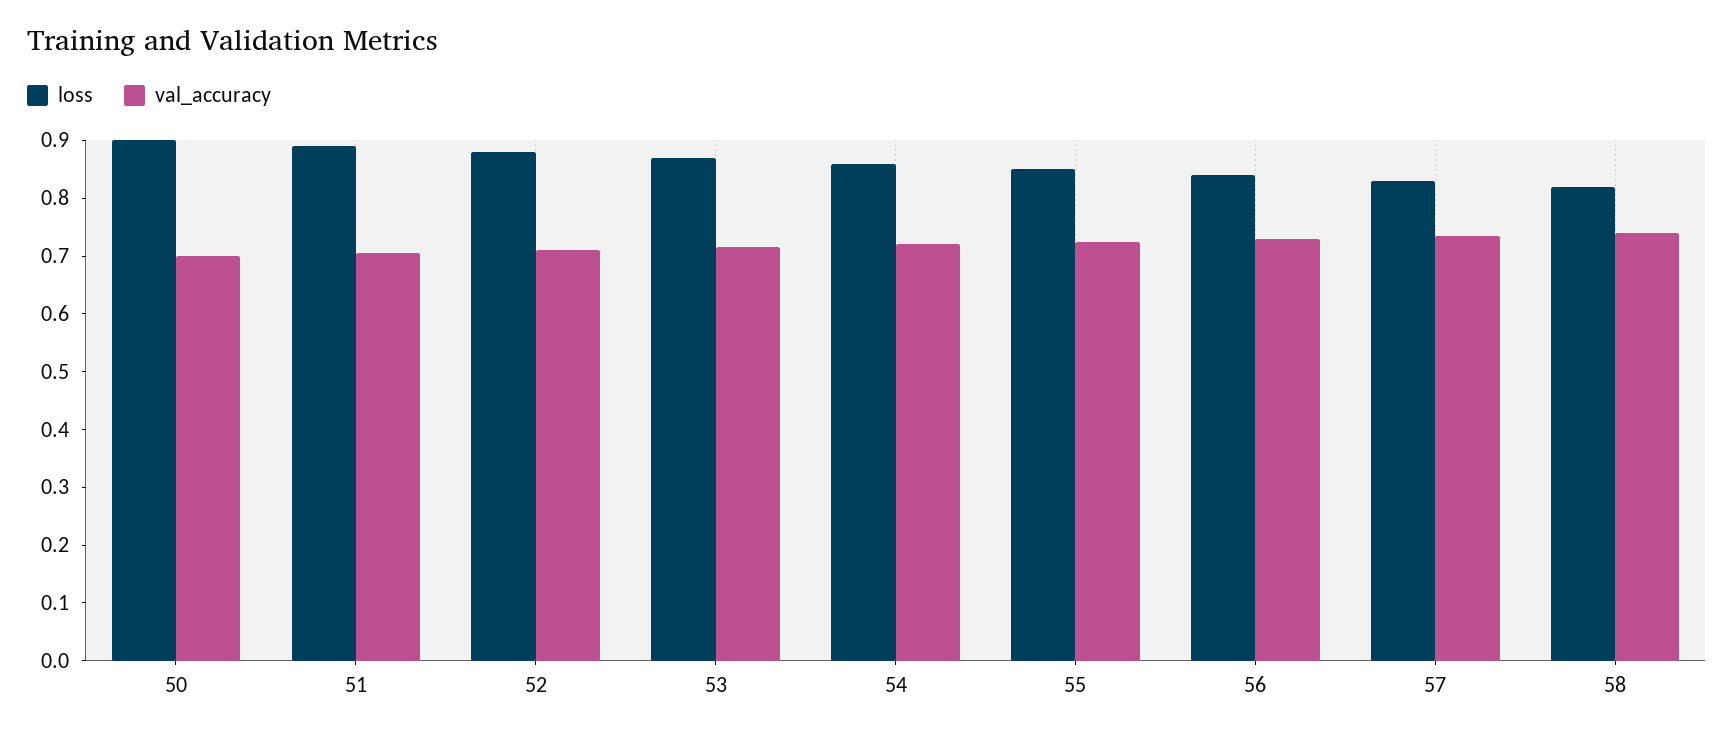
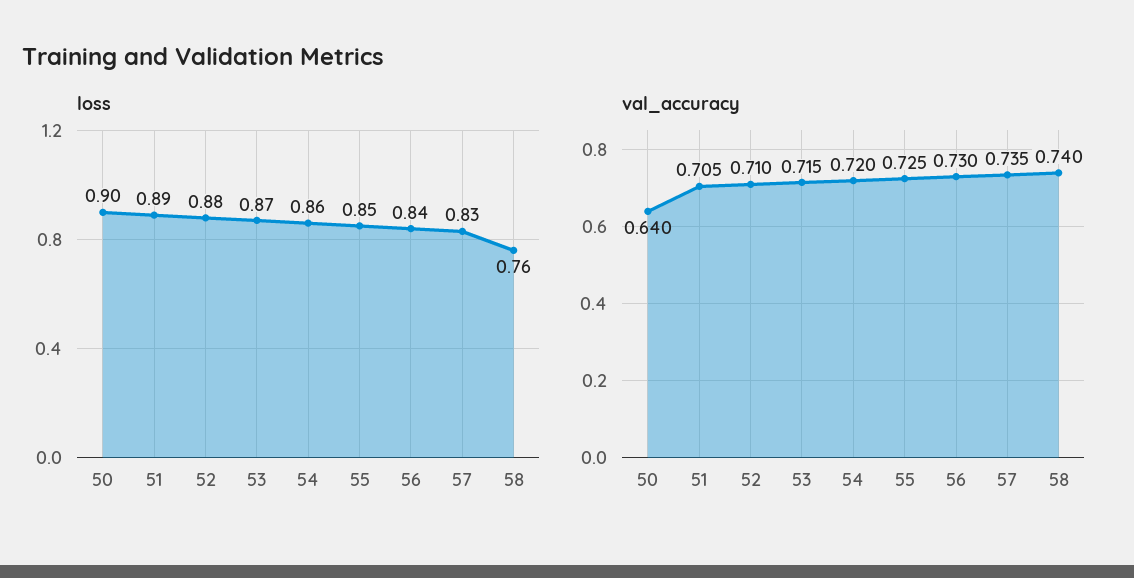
  {
    "loss": {
      "50": 0.9,
      "51": 0.89,
      "52": 0.88,
      "53": 0.87,
      "54": 0.86,
      "55": 0.85,
      "56": 0.84,
      "57": 0.83,
-     "58": 0.82
+     "58": 0.76
    },
    "val_accuracy": {
-     "50": 0.7,
+     "50": 0.64,
      "51": 0.705,
      "52": 0.71,
      "53": 0.715,
      "54": 0.72,
      "55": 0.725,
      "56": 0.73,
      "57": 0.735,
      "58": 0.74
    }
  }

